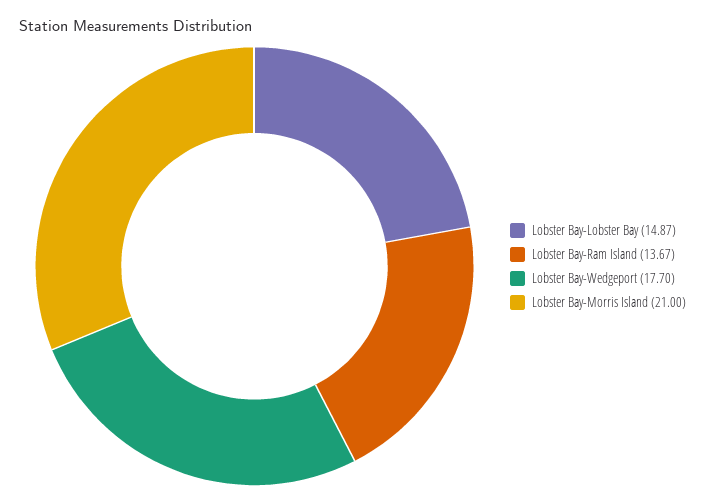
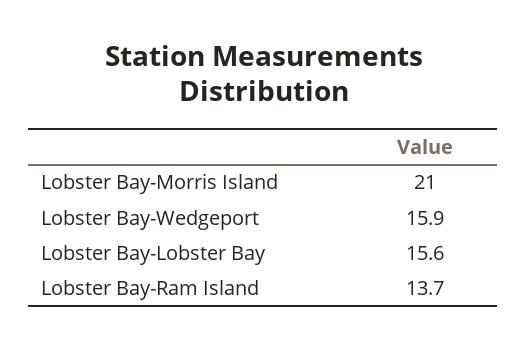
  {
-   "Lobster Bay-Lobster Bay": 14.87,
+   "Lobster Bay-Lobster Bay": 15.6,
    "Lobster Bay-Ram Island": 13.67,
-   "Lobster Bay-Wedgeport": 17.7,
+   "Lobster Bay-Wedgeport": 15.9,
    "Lobster Bay-Morris Island": 21
  }

